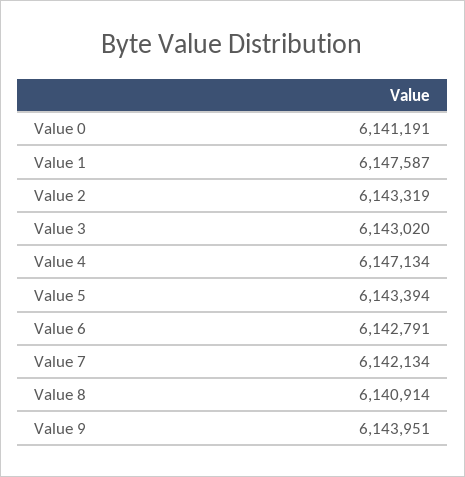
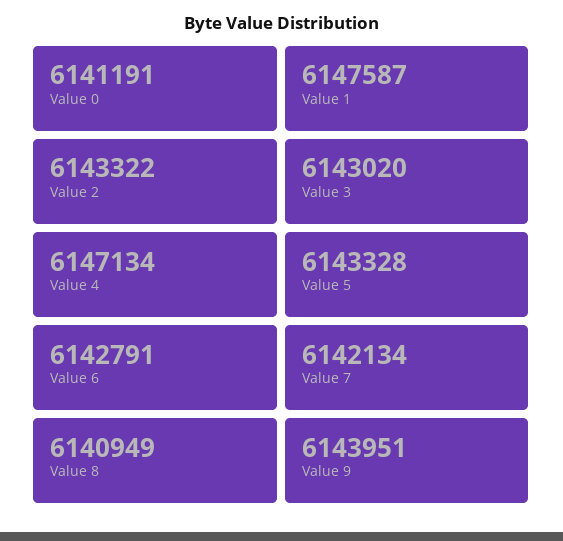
  {
    "Value 0": 6141191,
    "Value 1": 6147587,
-   "Value 2": 6143319,
+   "Value 2": 6143322,
    "Value 3": 6143020,
    "Value 4": 6147134,
-   "Value 5": 6143394,
+   "Value 5": 6143328,
    "Value 6": 6142791,
    "Value 7": 6142134,
-   "Value 8": 6140914,
+   "Value 8": 6140949,
    "Value 9": 6143951
  }

